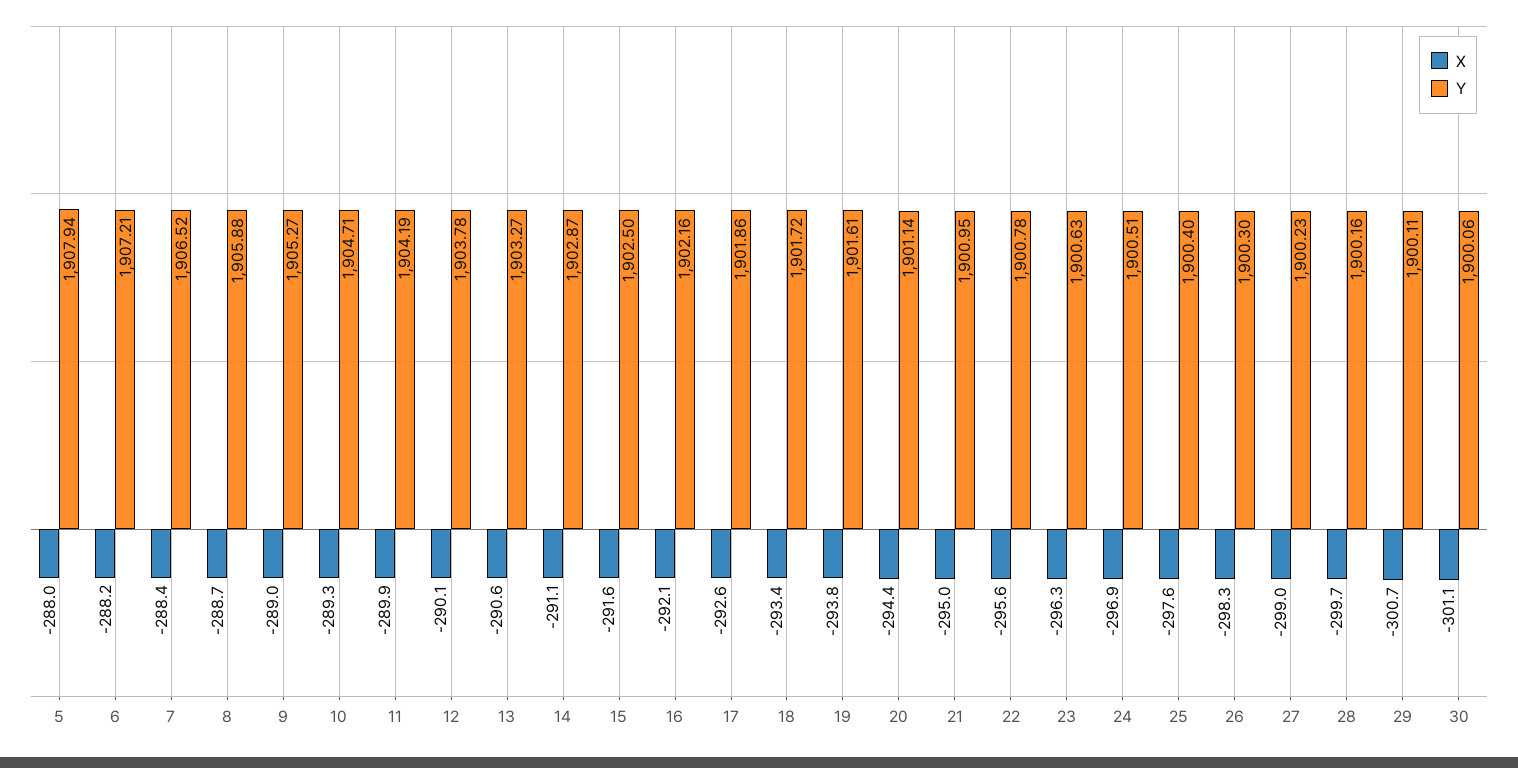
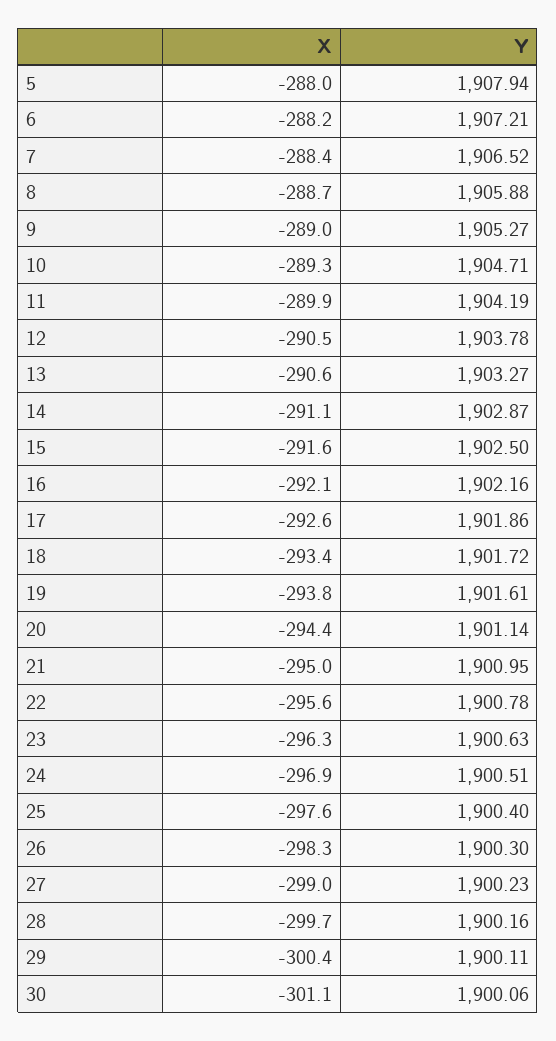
  {
    "X": {
      "5": -288,
      "6": -288.2,
      "7": -288.4,
      "8": -288.7,
      "9": -289,
      "10": -289.3,
      "11": -289.9,
-     "12": -290.1,
+     "12": -290.5,
      "13": -290.6,
      "14": -291.1,
      "15": -291.6,
      "16": -292.1,
      "17": -292.6,
      "18": -293.4,
      "19": -293.8,
      "20": -294.4,
      "21": -295,
      "22": -295.6,
      "23": -296.3,
      "24": -296.9,
      "25": -297.6,
      "26": -298.3,
      "27": -299,
      "28": -299.7,
-     "29": -300.7,
+     "29": -300.4,
      "30": -301.1
    },
    "Y": {
      "5": 1907.94,
      "6": 1907.21,
      "7": 1906.52,
      "8": 1905.88,
      "9": 1905.27,
      "10": 1904.71,
      "11": 1904.19,
      "12": 1903.78,
      "13": 1903.27,
      "14": 1902.87,
      "15": 1902.5,
      "16": 1902.16,
      "17": 1901.86,
      "18": 1901.72,
      "19": 1901.61,
      "20": 1901.14,
      "21": 1900.95,
      "22": 1900.78,
      "23": 1900.63,
      "24": 1900.51,
      "25": 1900.4,
      "26": 1900.3,
      "27": 1900.23,
      "28": 1900.16,
      "29": 1900.11,
      "30": 1900.06
    }
  }

